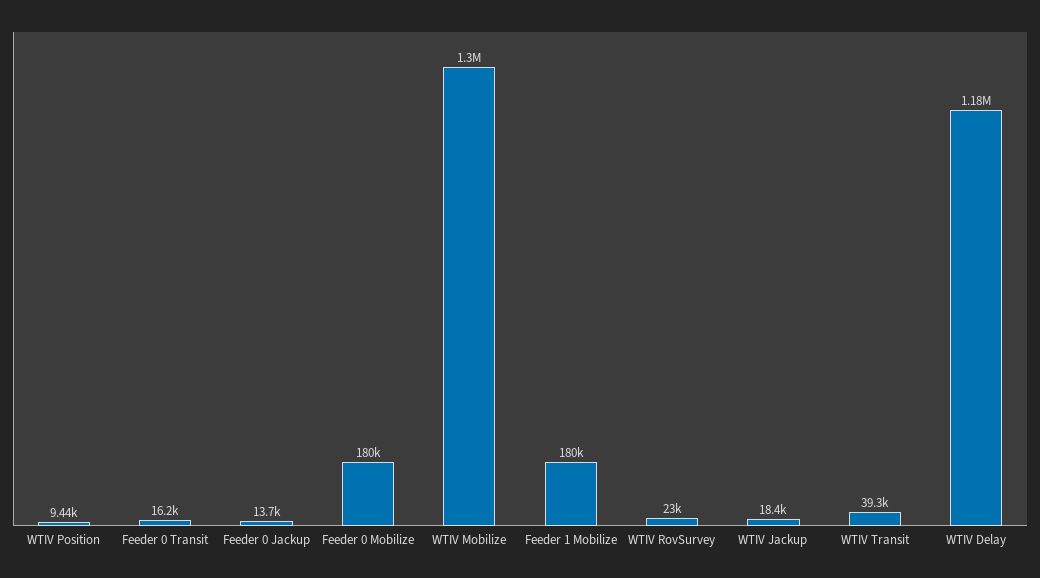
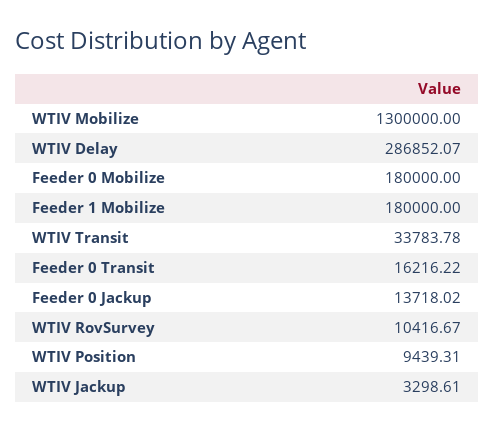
  {
    "WTIV Position": 9439.31,
    "Feeder 0 Transit": 16216.22,
    "Feeder 0 Jackup": 13718.02,
    "Feeder 0 Mobilize": 180000,
    "WTIV Mobilize": 1300000,
    "Feeder 1 Mobilize": 180000,
-   "WTIV RovSurvey": 23000,
+   "WTIV RovSurvey": 10416.67,
-   "WTIV Jackup": 18400,
+   "WTIV Jackup": 3298.61,
-   "WTIV Transit": 39300,
+   "WTIV Transit": 33783.78,
-   "WTIV Delay": 1180000
+   "WTIV Delay": 286852.07
  }

